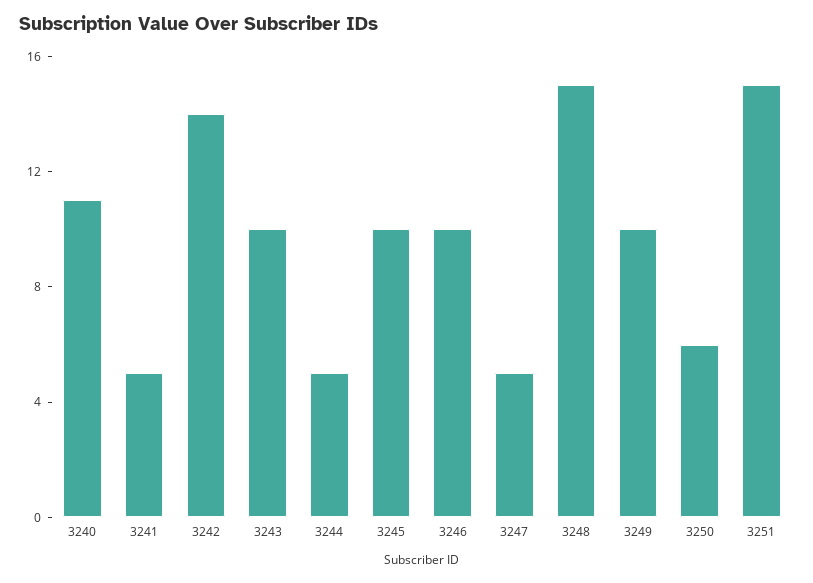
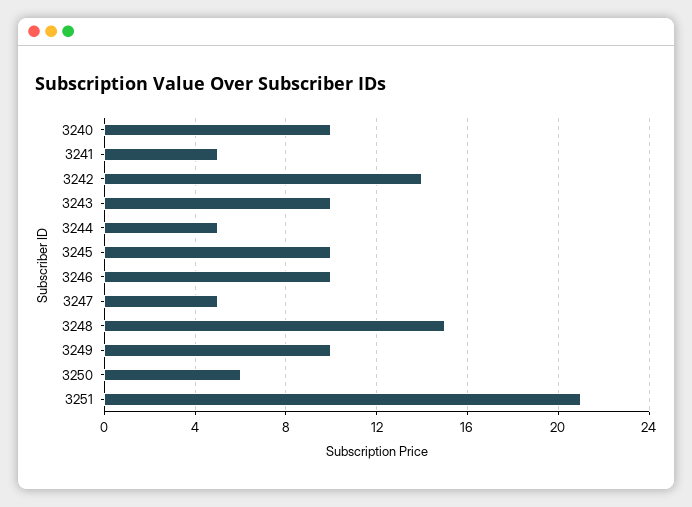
  {
-   "3240": 11,
+   "3240": 10,
    "3241": 5,
    "3242": 14,
    "3243": 10,
    "3244": 5,
    "3245": 10,
    "3246": 10,
    "3247": 5,
    "3248": 15,
    "3249": 10,
    "3250": 6,
-   "3251": 15
+   "3251": 21
  }

